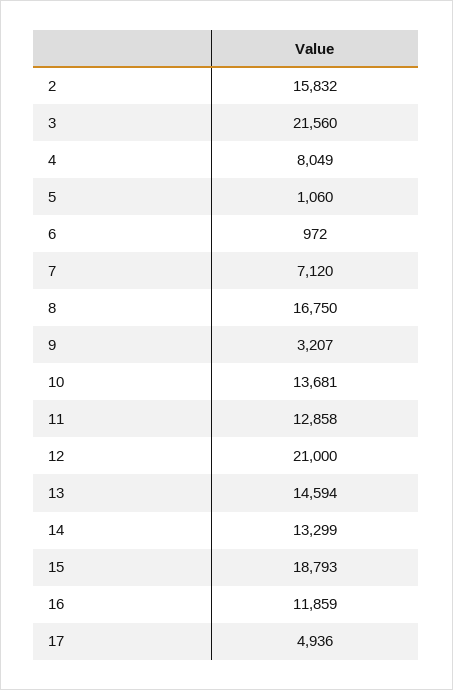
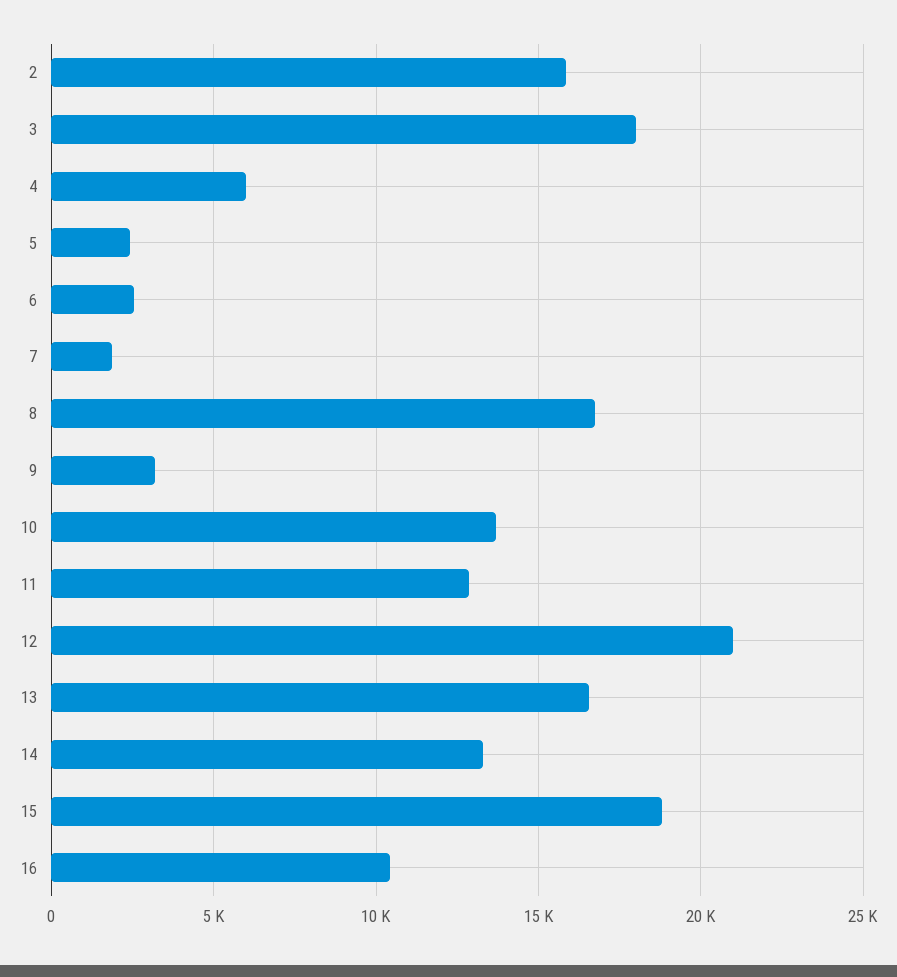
  {
    "2": 15832,
-   "3": 21560,
+   "3": 18000,
-   "4": 8049,
+   "4": 6000,
-   "5": 1060,
+   "5": 2500,
-   "6": 972,
+   "6": 2500,
-   "7": 7120,
+   "7": 2000,
    "8": 16750,
    "9": 3207,
    "10": 13681,
    "11": 12858,
    "12": 21000,
-   "13": 14594,
+   "13": 16500,
    "14": 13299,
    "15": 18793,
-   "16": 11859,
+   "16": 10500
-   "17": 4936
  }

